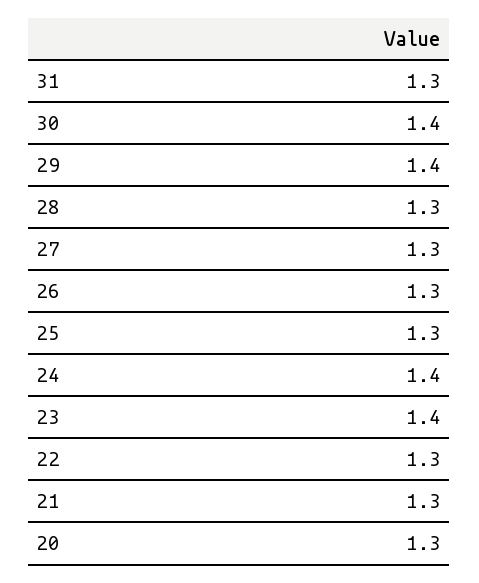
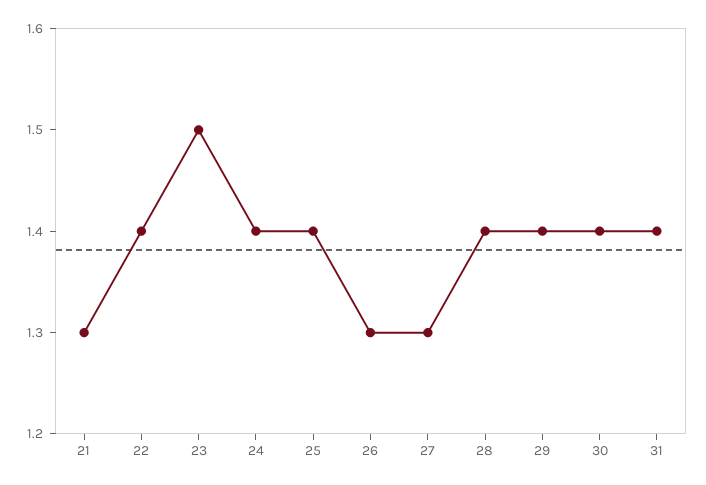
  {
-   "31": 1.3,
+   "31": 1.4,
    "30": 1.4,
    "29": 1.4,
-   "28": 1.3,
+   "28": 1.4,
    "27": 1.3,
    "26": 1.3,
-   "25": 1.3,
+   "25": 1.4,
    "24": 1.4,
-   "23": 1.4,
+   "23": 1.5,
-   "22": 1.3,
+   "22": 1.4,
-   "21": 1.3,
+   "21": 1.3
-   "20": 1.3
  }

